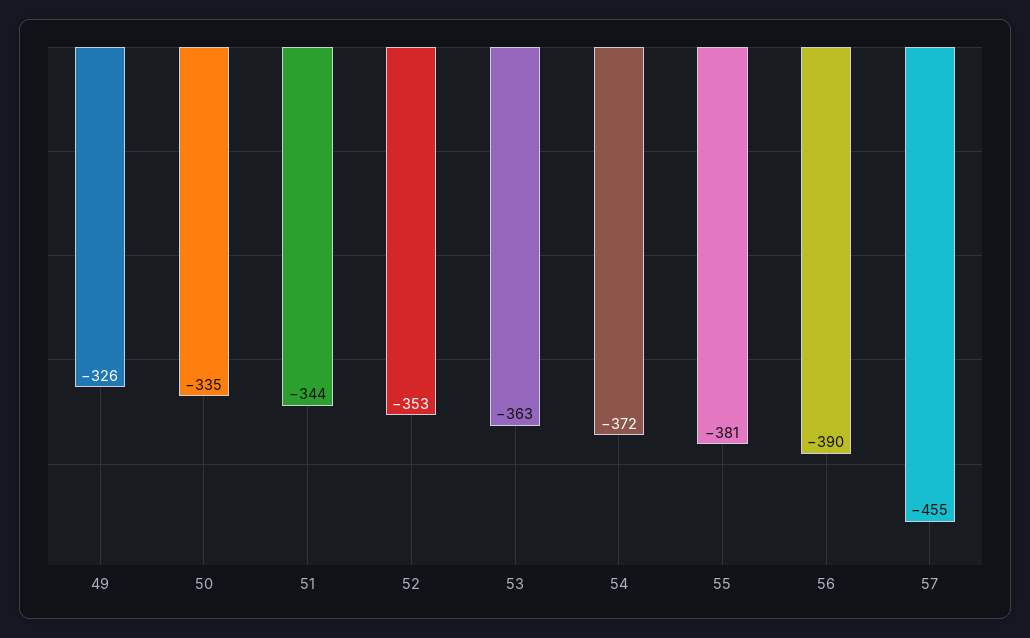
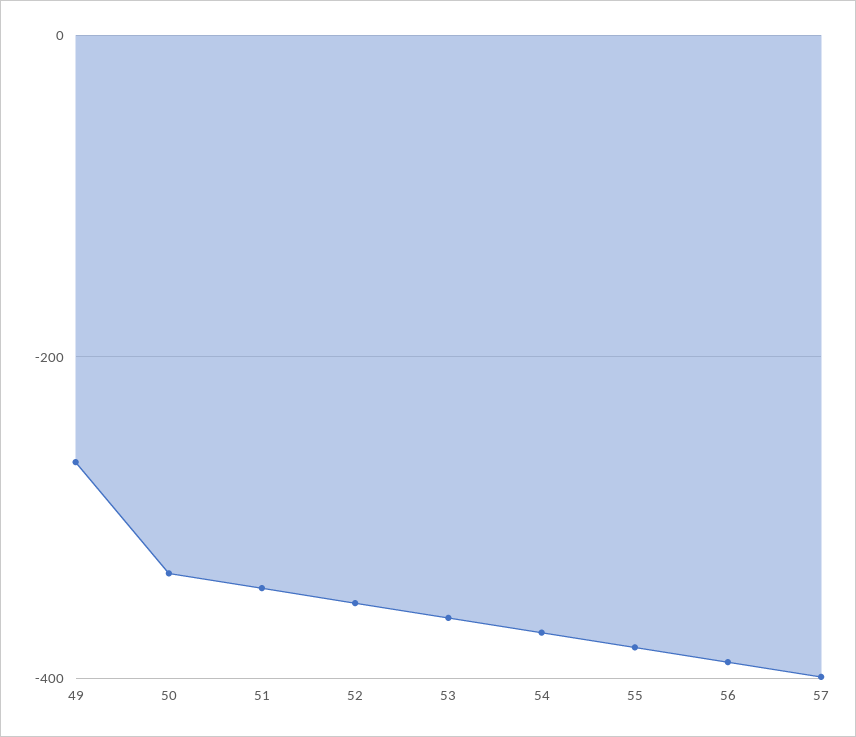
  {
-   "49": -326,
+   "49": -260,
    "50": -335,
    "51": -344,
    "52": -353,
    "53": -363,
    "54": -372,
    "55": -381,
    "56": -390,
-   "57": -455
+   "57": -400
  }

